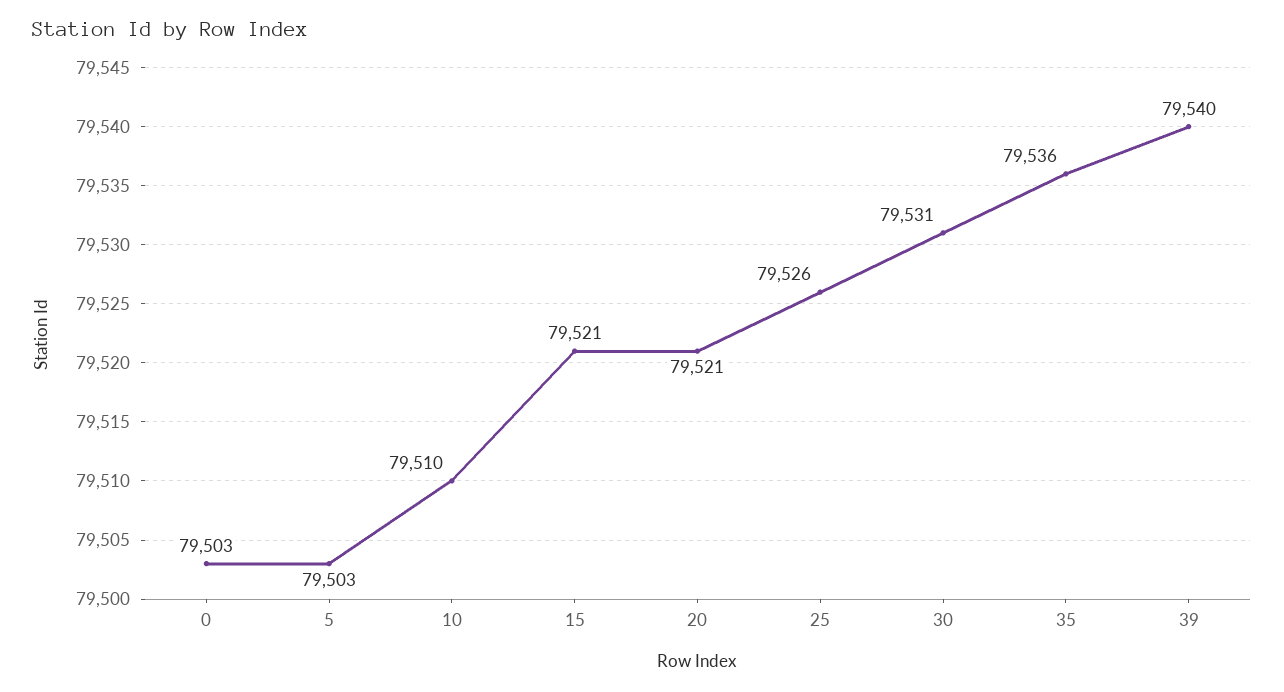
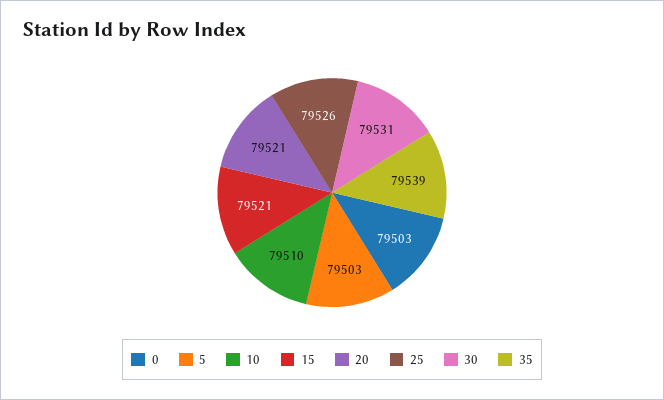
  {
    "0": 79503,
    "5": 79503,
    "10": 79510,
    "15": 79521,
    "20": 79521,
    "25": 79526,
    "30": 79531,
-   "35": 79536,
+   "35": 79539
-   "39": 79540
  }

